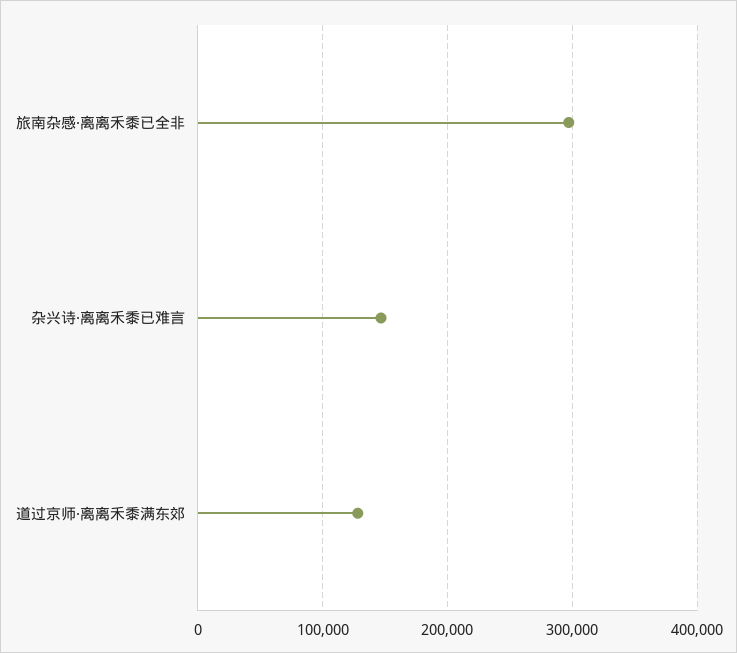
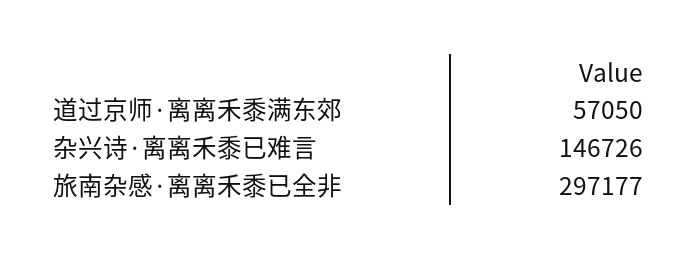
  {
    "旅南杂感·离离禾黍已全非": 297177,
    "杂兴诗·离离禾黍已难言": 146726,
-   "道过京师·离离禾黍满东郊": 130000
+   "道过京师·离离禾黍满东郊": 57050
  }

